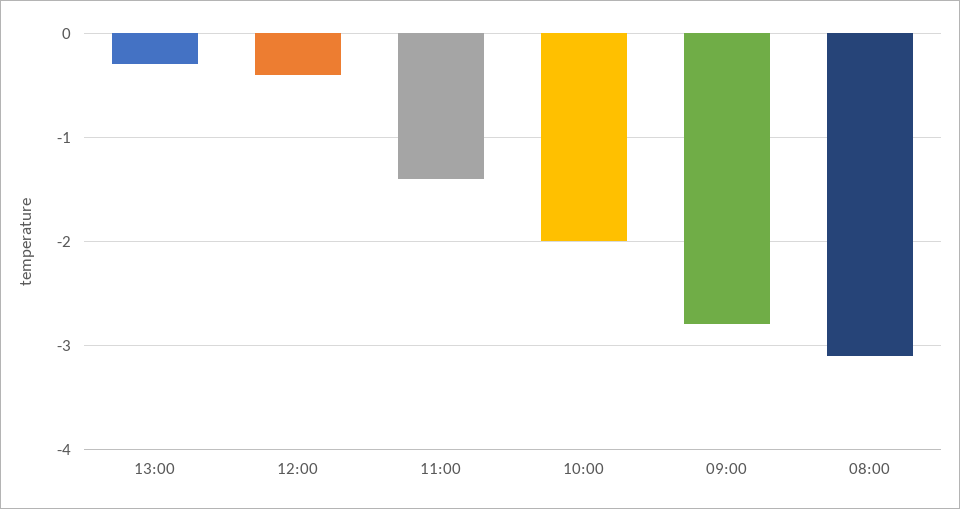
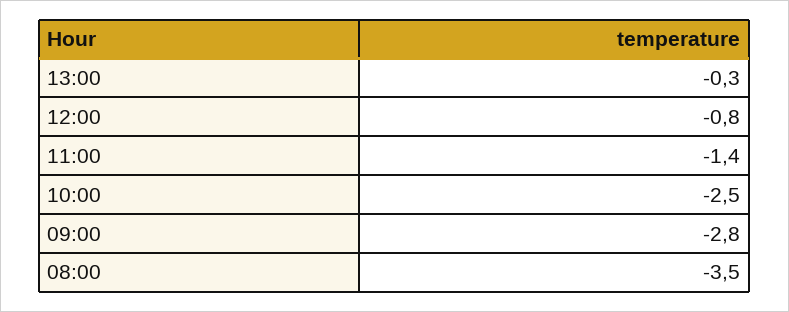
  {
    "13:00": -0.3,
-   "12:00": -0.4,
+   "12:00": -0.8,
    "11:00": -1.4,
-   "10:00": -2,
+   "10:00": -2.5,
    "09:00": -2.8,
-   "08:00": -3.1
+   "08:00": -3.5
  }

